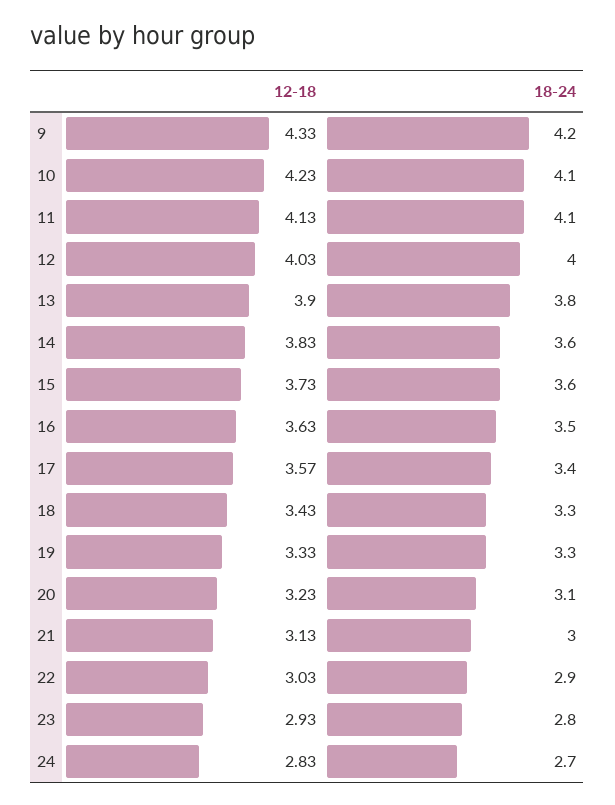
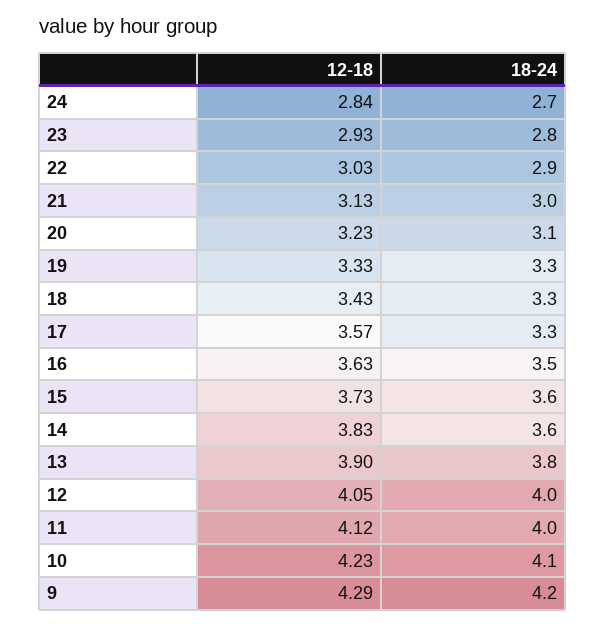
  {
    "12-18": {
-     "9": 4.33,
+     "9": 4.29,
      "10": 4.23,
-     "11": 4.13,
+     "11": 4.12,
-     "12": 4.03,
+     "12": 4.05,
      "13": 3.9,
      "14": 3.83,
      "15": 3.73,
      "16": 3.63,
      "17": 3.57,
      "18": 3.43,
      "19": 3.33,
      "20": 3.23,
      "21": 3.13,
      "22": 3.03,
      "23": 2.93,
-     "24": 2.83
+     "24": 2.84
    },
    "18-24": {
      "9": 4.2,
      "10": 4.1,
-     "11": 4.1,
+     "11": 4,
      "12": 4,
      "13": 3.8,
      "14": 3.6,
      "15": 3.6,
      "16": 3.5,
-     "17": 3.4,
+     "17": 3.3,
      "18": 3.3,
      "19": 3.3,
      "20": 3.1,
      "21": 3,
      "22": 2.9,
      "23": 2.8,
      "24": 2.7
    }
  }

